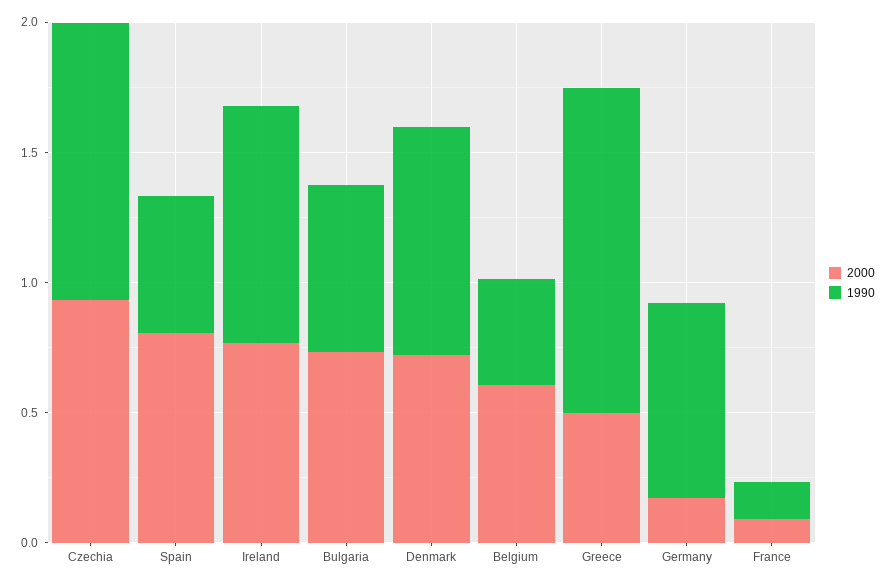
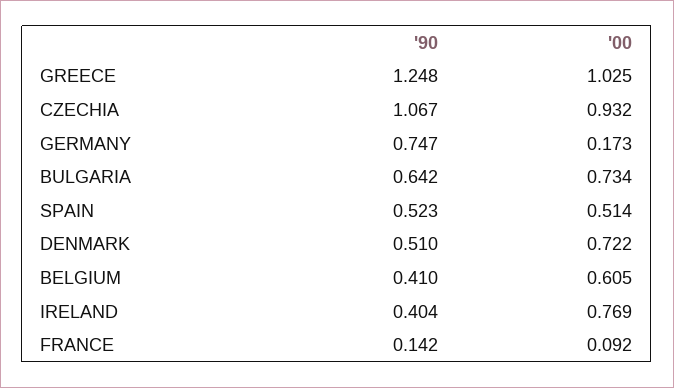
  {
    "2000": {
      "Czechia": 0.932,
-     "Spain": 0.8,
+     "Spain": 0.514,
      "Ireland": 0.769,
      "Bulgaria": 0.734,
      "Denmark": 0.722,
      "Belgium": 0.605,
-     "Greece": 0.5,
+     "Greece": 1.025,
      "Germany": 0.173,
      "France": 0.092
    },
    "1990": {
      "Czechia": 1.067,
      "Spain": 0.523,
-     "Ireland": 0.9,
+     "Ireland": 0.404,
      "Bulgaria": 0.642,
-     "Denmark": 0.9,
+     "Denmark": 0.51,
      "Belgium": 0.41,
      "Greece": 1.248,
      "Germany": 0.747,
      "France": 0.142
    }
  }

